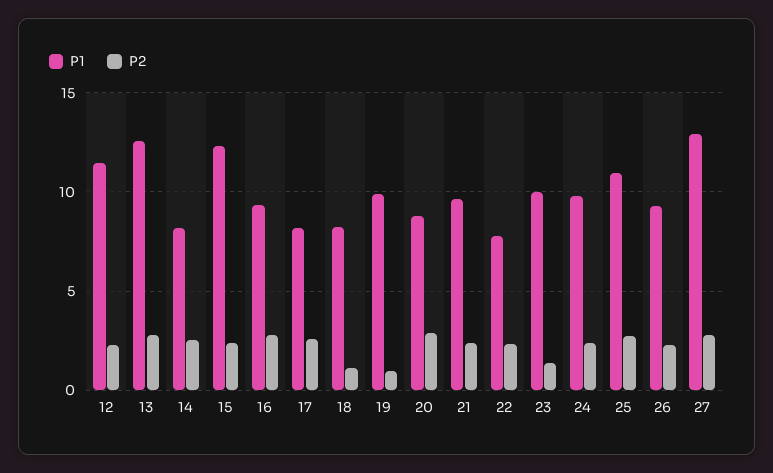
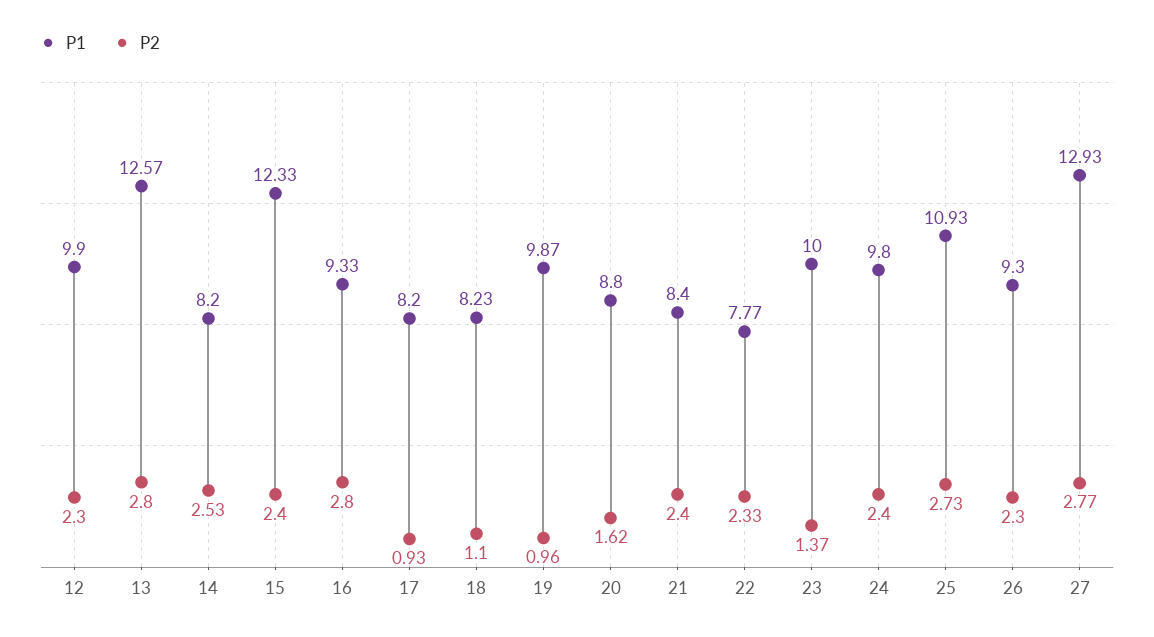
  {
    "P1": {
-     "12": 11.5,
+     "12": 9.9,
      "13": 12.57,
      "14": 8.2,
      "15": 12.33,
      "16": 9.33,
      "17": 8.2,
      "18": 8.23,
      "19": 9.87,
      "20": 8.8,
-     "21": 9.5,
+     "21": 8.4,
      "22": 7.77,
      "23": 10,
      "24": 9.8,
      "25": 10.93,
      "26": 9.3,
      "27": 12.93
    },
    "P2": {
      "12": 2.3,
      "13": 2.8,
      "14": 2.53,
      "15": 2.4,
      "16": 2.8,
-     "17": 2.5,
+     "17": 0.93,
      "18": 1.1,
      "19": 0.96,
-     "20": 3,
+     "20": 1.62,
      "21": 2.4,
      "22": 2.33,
      "23": 1.37,
      "24": 2.4,
      "25": 2.73,
      "26": 2.3,
      "27": 2.77
    }
  }

